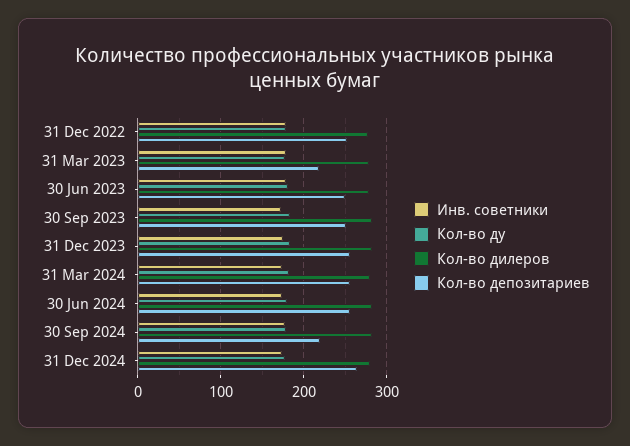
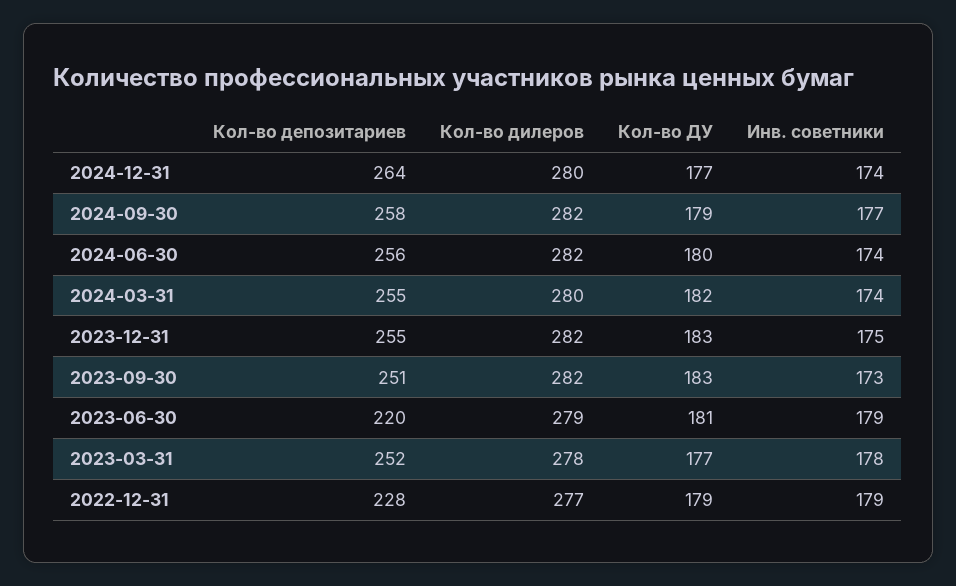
  {
    "Инв. советники": {
      "31 Dec 2022": 179,
      "31 Mar 2023": 178,
      "30 Jun 2023": 179,
      "30 Sep 2023": 173,
      "31 Dec 2023": 175,
      "31 Mar 2024": 174,
      "30 Jun 2024": 174,
      "30 Sep 2024": 177,
      "31 Dec 2024": 174
    },
    "Кол-во ду": {
      "31 Dec 2022": 179,
      "31 Mar 2023": 177,
      "30 Jun 2023": 181,
      "30 Sep 2023": 183,
      "31 Dec 2023": 183,
      "31 Mar 2024": 182,
      "30 Jun 2024": 180,
      "30 Sep 2024": 179,
      "31 Dec 2024": 177
    },
    "Кол-во дилеров": {
      "31 Dec 2022": 277,
      "31 Mar 2023": 278,
      "30 Jun 2023": 279,
      "30 Sep 2023": 282,
      "31 Dec 2023": 282,
      "31 Mar 2024": 280,
      "30 Jun 2024": 282,
      "30 Sep 2024": 282,
      "31 Dec 2024": 280
    },
    "Кол-во депозитариев": {
-     "31 Dec 2022": 250,
+     "31 Dec 2022": 228,
-     "31 Mar 2023": 220,
+     "31 Mar 2023": 252,
-     "30 Jun 2023": 250,
+     "30 Jun 2023": 220,
      "30 Sep 2023": 251,
      "31 Dec 2023": 255,
      "31 Mar 2024": 255,
      "30 Jun 2024": 256,
-     "30 Sep 2024": 220,
+     "30 Sep 2024": 258,
      "31 Dec 2024": 264
    }
  }

